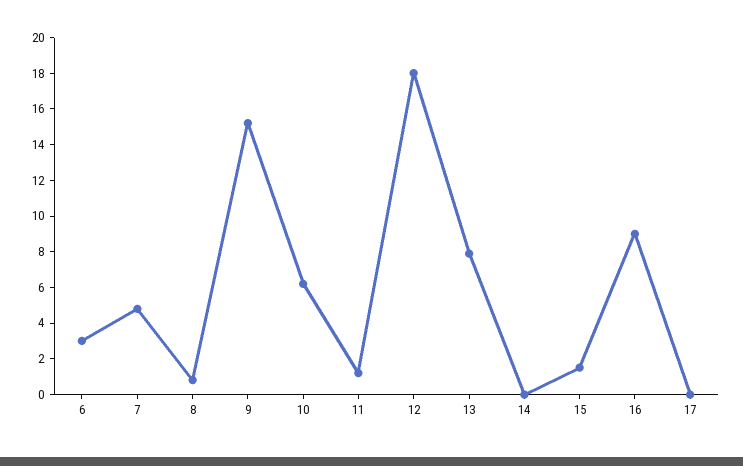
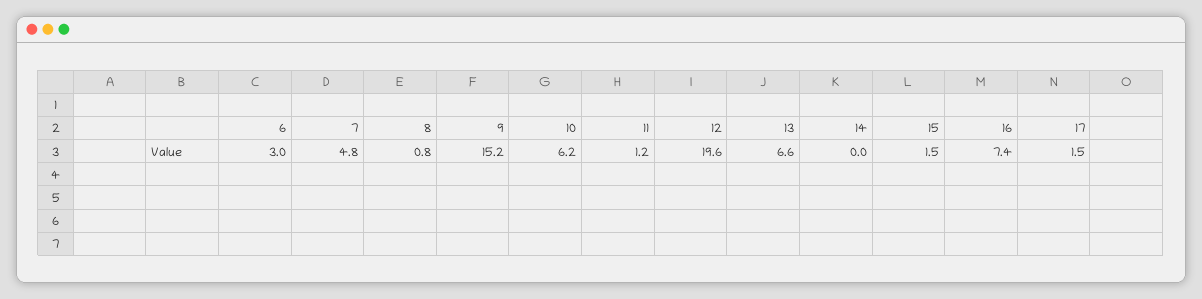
  {
    "6": 3,
    "7": 4.8,
    "8": 0.8,
    "9": 15.2,
    "10": 6.2,
    "11": 1.2,
-   "12": 18,
+   "12": 19.6,
-   "13": 8,
+   "13": 6.6,
    "14": 0,
    "15": 1.5,
-   "16": 9,
+   "16": 7.4,
-   "17": 0
+   "17": 1.5
  }

